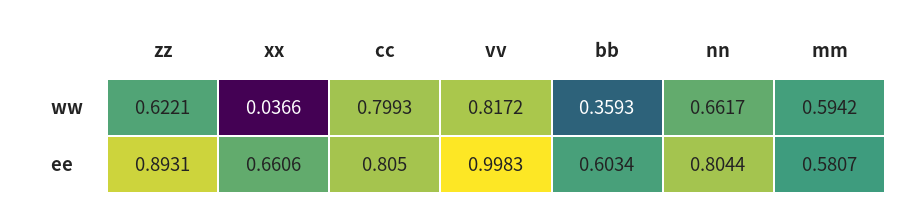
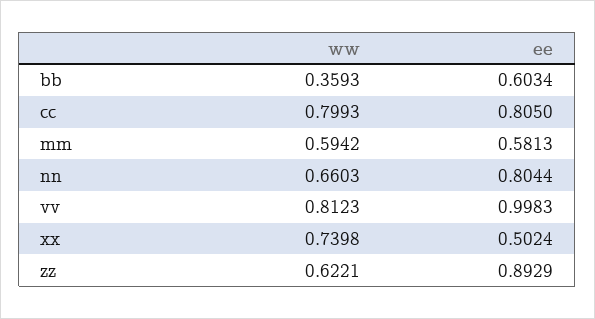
  {
    "zz": {
      "ww": 0.6221,
-     "ee": 0.8931
+     "ee": 0.8929
    },
    "xx": {
-     "ww": 0.0366,
+     "ww": 0.7398,
-     "ee": 0.6606
+     "ee": 0.5024
    },
    "cc": {
      "ww": 0.7993,
      "ee": 0.805
    },
    "vv": {
-     "ww": 0.8172,
+     "ww": 0.8123,
      "ee": 0.9983
    },
    "bb": {
      "ww": 0.3593,
      "ee": 0.6034
    },
    "nn": {
-     "ww": 0.6617,
+     "ww": 0.6603,
      "ee": 0.8044
    },
    "mm": {
      "ww": 0.5942,
-     "ee": 0.5807
+     "ee": 0.5813
    }
  }

